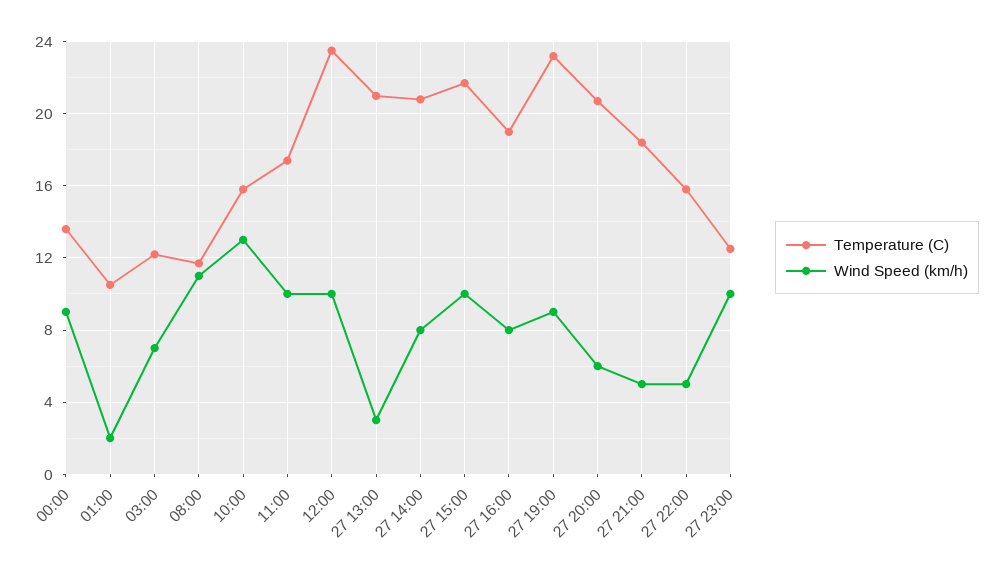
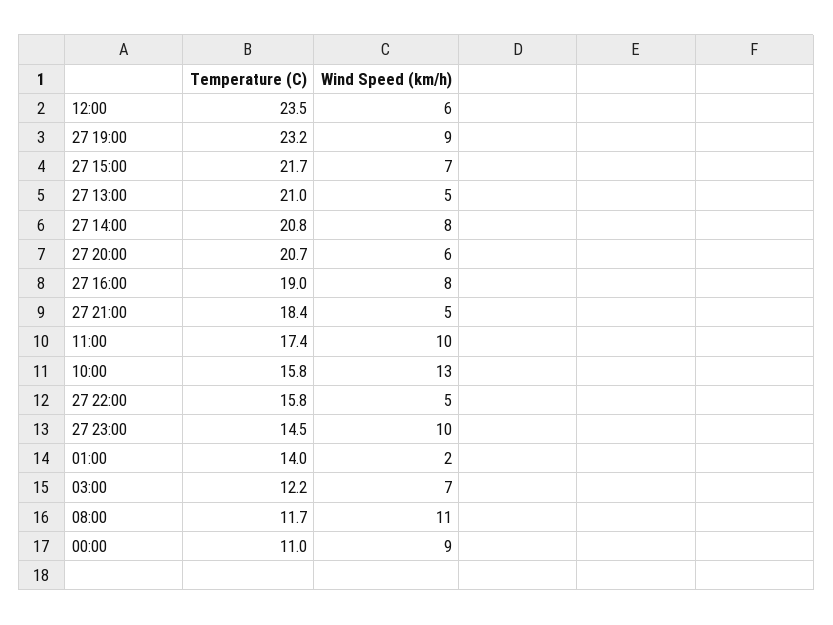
  {
    "Temperature (C)": {
-     "00:00": 13.5,
+     "00:00": 11,
-     "01:00": 10.5,
+     "01:00": 14,
      "03:00": 12.2,
      "08:00": 11.7,
      "10:00": 15.8,
      "11:00": 17.4,
      "12:00": 23.5,
      "27 13:00": 21,
      "27 14:00": 20.8,
      "27 15:00": 21.7,
      "27 16:00": 19,
      "27 19:00": 23.2,
      "27 20:00": 20.7,
      "27 21:00": 18.4,
      "27 22:00": 15.8,
-     "27 23:00": 12.5
+     "27 23:00": 14.5
    },
    "Wind Speed (km/h)": {
      "00:00": 9,
      "01:00": 2,
      "03:00": 7,
      "08:00": 11,
      "10:00": 13,
      "11:00": 10,
-     "12:00": 10,
+     "12:00": 6,
-     "27 13:00": 3,
+     "27 13:00": 5,
      "27 14:00": 8,
-     "27 15:00": 10,
+     "27 15:00": 7,
      "27 16:00": 8,
      "27 19:00": 9,
      "27 20:00": 6,
      "27 21:00": 5,
      "27 22:00": 5,
      "27 23:00": 10
    }
  }

